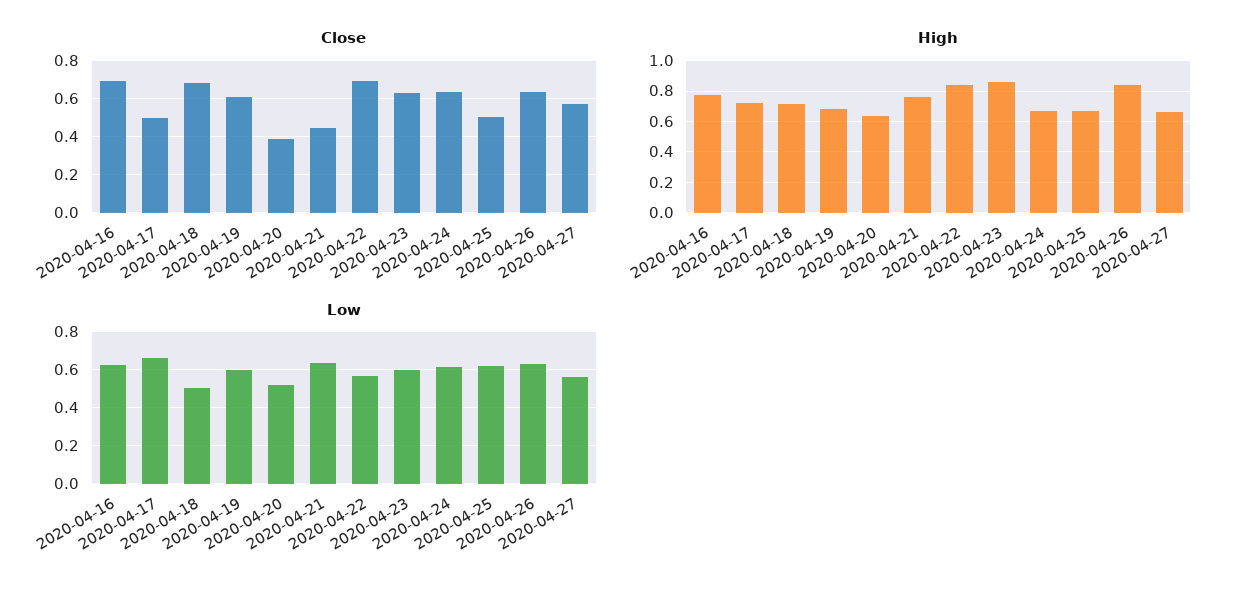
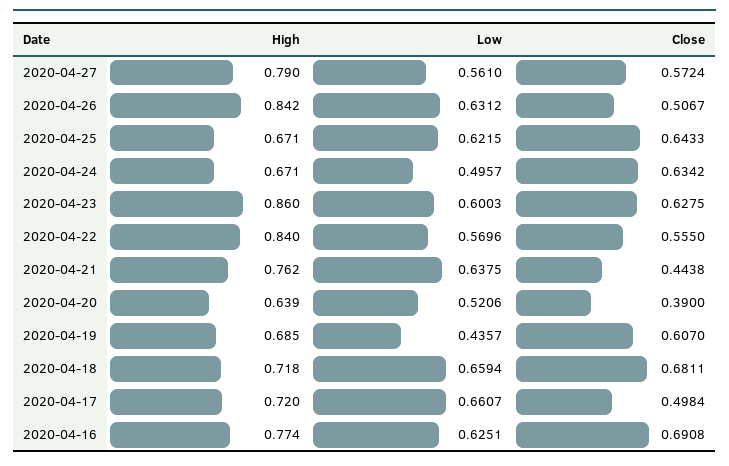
  {
    "Close": {
      "2020-04-16": 0.6908,
      "2020-04-17": 0.4984,
      "2020-04-18": 0.6811,
      "2020-04-19": 0.607,
      "2020-04-20": 0.39,
      "2020-04-21": 0.4438,
-     "2020-04-22": 0.7,
+     "2020-04-22": 0.555,
      "2020-04-23": 0.6275,
      "2020-04-24": 0.6342,
-     "2020-04-25": 0.5,
+     "2020-04-25": 0.6433,
-     "2020-04-26": 0.65,
+     "2020-04-26": 0.5067,
      "2020-04-27": 0.5724
    },
    "High": {
      "2020-04-16": 0.774,
      "2020-04-17": 0.72,
      "2020-04-18": 0.718,
      "2020-04-19": 0.685,
      "2020-04-20": 0.639,
      "2020-04-21": 0.762,
      "2020-04-22": 0.84,
      "2020-04-23": 0.86,
      "2020-04-24": 0.671,
      "2020-04-25": 0.671,
      "2020-04-26": 0.842,
-     "2020-04-27": 0.65
+     "2020-04-27": 0.79
    },
    "Low": {
      "2020-04-16": 0.6251,
      "2020-04-17": 0.6607,
-     "2020-04-18": 0.5,
+     "2020-04-18": 0.6594,
-     "2020-04-19": 0.6,
+     "2020-04-19": 0.4357,
      "2020-04-20": 0.5206,
      "2020-04-21": 0.6375,
      "2020-04-22": 0.5696,
      "2020-04-23": 0.6003,
-     "2020-04-24": 0.6,
+     "2020-04-24": 0.4957,
      "2020-04-25": 0.6215,
      "2020-04-26": 0.6312,
      "2020-04-27": 0.561
    }
  }

